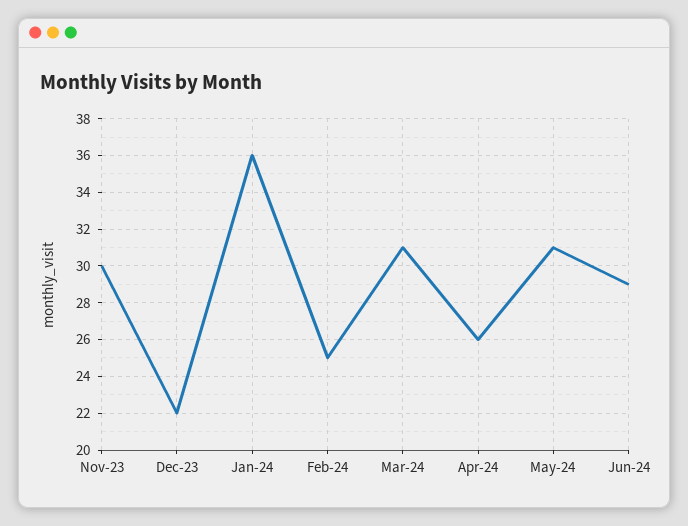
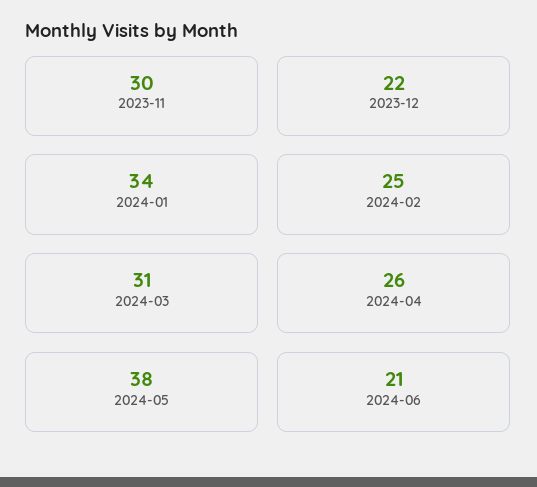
  {
    "Nov-23": 30,
    "Dec-23": 22,
-   "Jan-24": 36,
+   "Jan-24": 34,
    "Feb-24": 25,
    "Mar-24": 31,
    "Apr-24": 26,
-   "May-24": 31,
+   "May-24": 38,
-   "Jun-24": 29
+   "Jun-24": 21
  }

